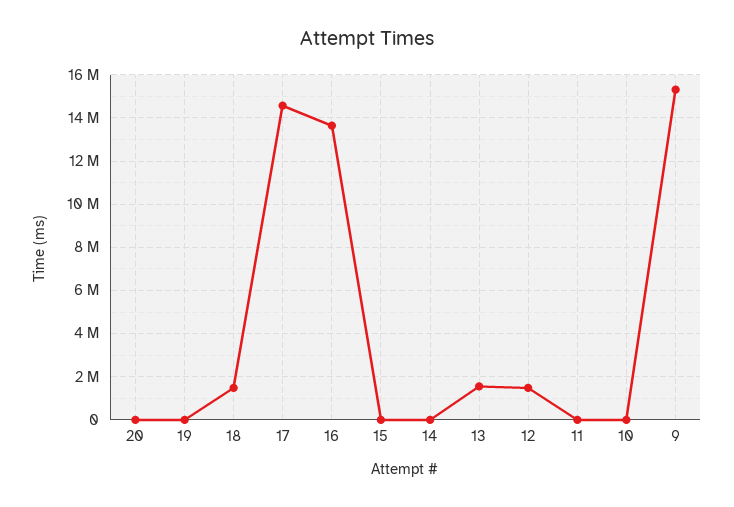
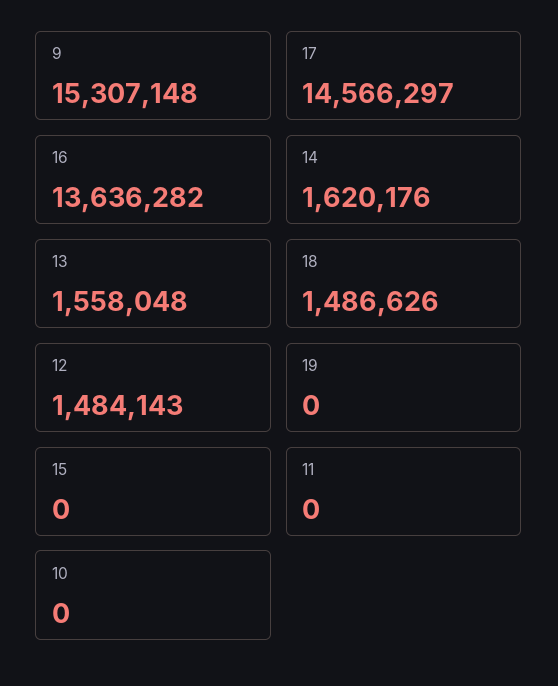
  {
-   "20": 0,
    "19": 0,
    "18": 1486626,
    "17": 14566297,
    "16": 13636282,
    "15": 0,
-   "14": 0,
+   "14": 1620176,
    "13": 1558048,
    "12": 1484143,
    "11": 0,
    "10": 0,
    "9": 15307148
  }

